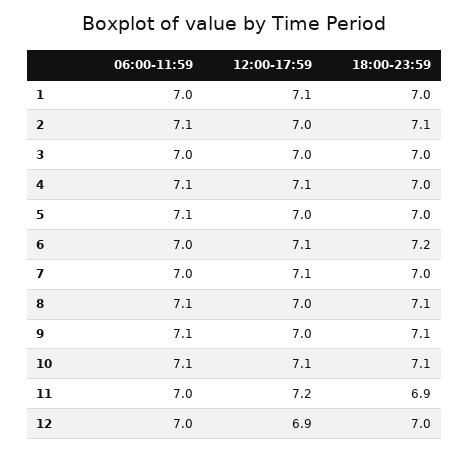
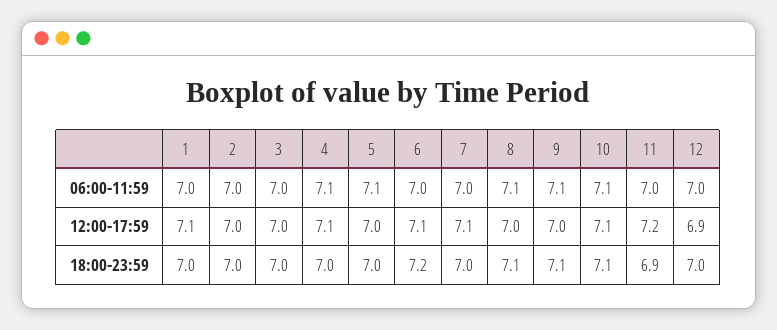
  {
    "06:00-11:59": {
      "1": 7,
-     "2": 7.1,
+     "2": 7,
      "3": 7,
      "4": 7.1,
      "5": 7.1,
      "6": 7,
      "7": 7,
      "8": 7.1,
      "9": 7.1,
      "10": 7.1,
      "11": 7,
      "12": 7
    },
    "12:00-17:59": {
      "1": 7.1,
      "2": 7,
      "3": 7,
      "4": 7.1,
      "5": 7,
      "6": 7.1,
      "7": 7.1,
      "8": 7,
      "9": 7,
      "10": 7.1,
      "11": 7.2,
      "12": 6.9
    },
    "18:00-23:59": {
      "1": 7,
-     "2": 7.1,
+     "2": 7,
      "3": 7,
      "4": 7,
      "5": 7,
      "6": 7.2,
      "7": 7,
      "8": 7.1,
      "9": 7.1,
      "10": 7.1,
      "11": 6.9,
      "12": 7
    }
  }

